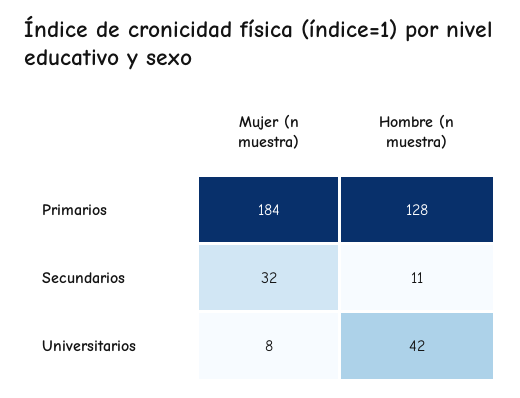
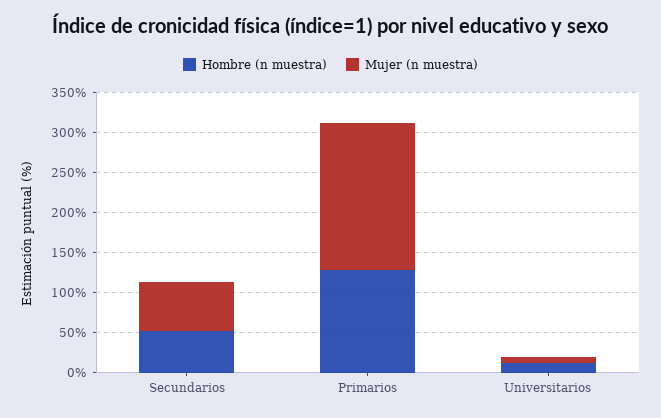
  {
    "Mujer (n muestra)": {
      "Primarios": 184,
-     "Secundarios": 32,
+     "Secundarios": 60,
      "Universitarios": 8
    },
    "Hombre (n muestra)": {
      "Primarios": 128,
-     "Secundarios": 11,
+     "Secundarios": 50,
-     "Universitarios": 42
+     "Universitarios": 10
    }
  }

